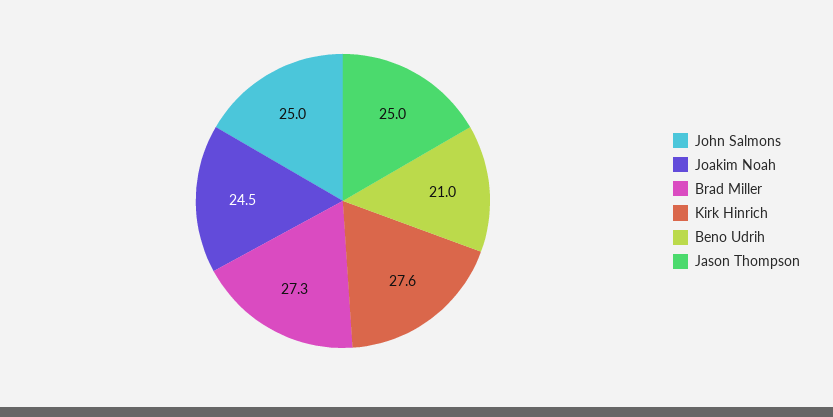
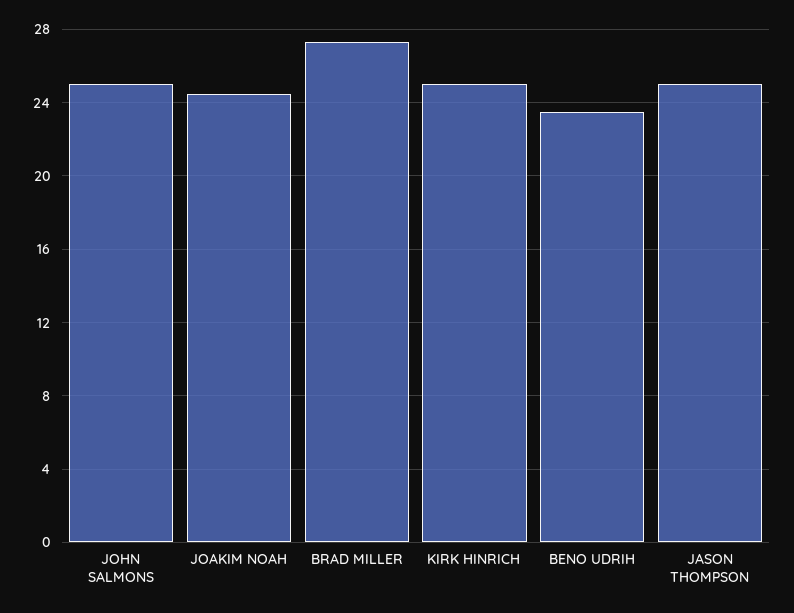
  {
    "John Salmons": 25,
    "Joakim Noah": 24.5,
    "Brad Miller": 27.3,
-   "Kirk Hinrich": 27.6,
+   "Kirk Hinrich": 25,
-   "Beno Udrih": 21,
+   "Beno Udrih": 23.5,
    "Jason Thompson": 25
  }

